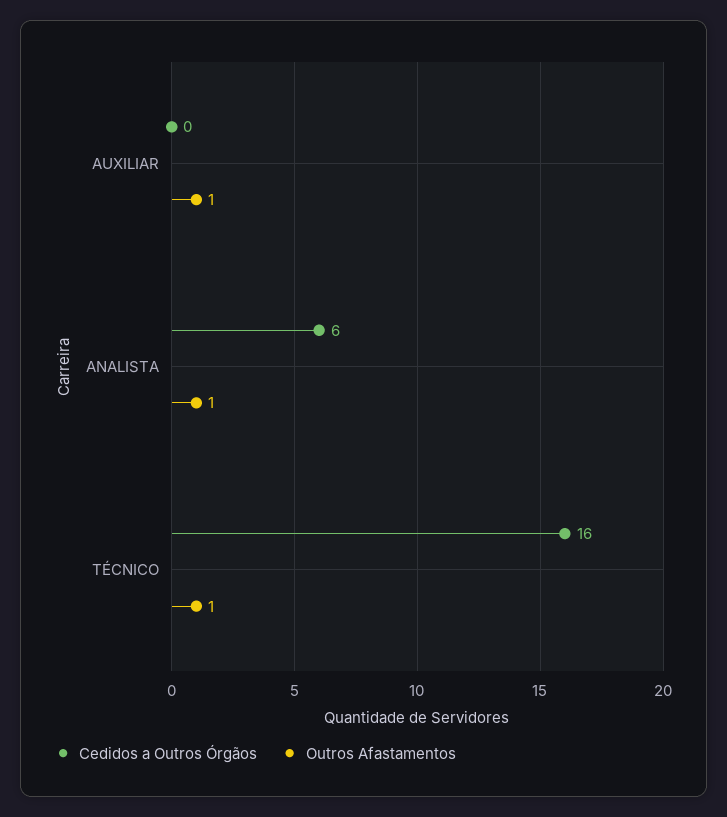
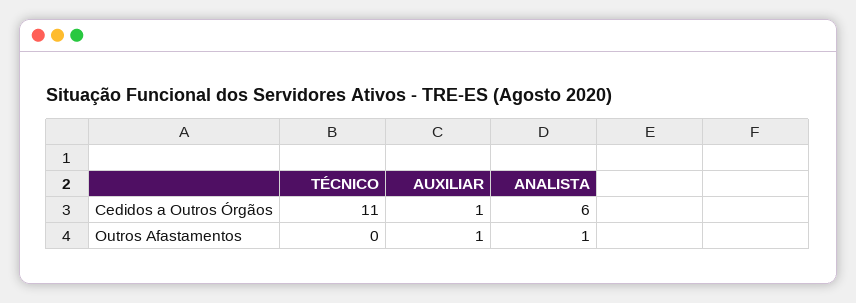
  {
    "Cedidos a Outros Órgãos": {
-     "AUXILIAR": 0,
+     "AUXILIAR": 1,
      "ANALISTA": 6,
-     "TÉCNICO": 16
+     "TÉCNICO": 11
    },
    "Outros Afastamentos": {
      "AUXILIAR": 1,
      "ANALISTA": 1,
-     "TÉCNICO": 1
+     "TÉCNICO": 0
    }
  }

